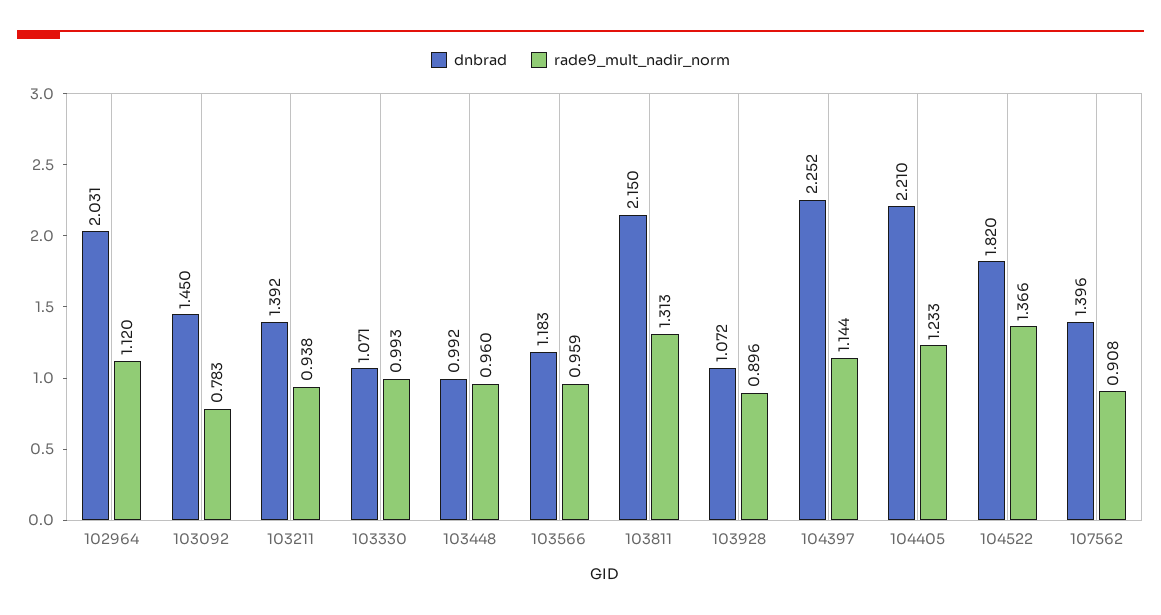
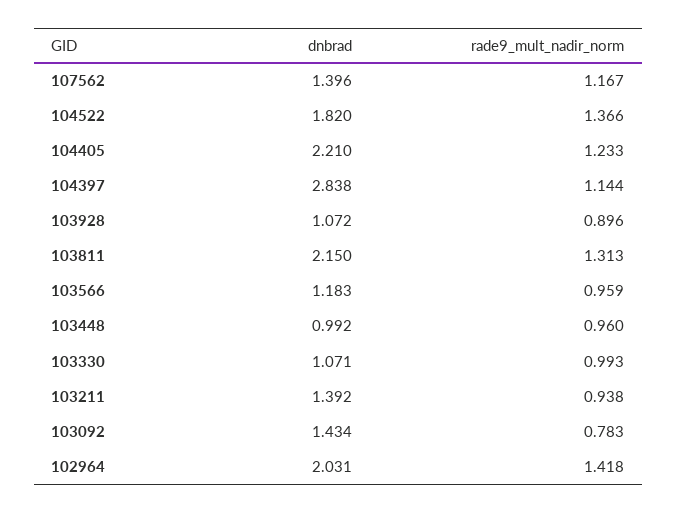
  {
    "dnbrad": {
      "102964": 2.031,
-     "103092": 1.45,
+     "103092": 1.434,
      "103211": 1.392,
      "103330": 1.071,
      "103448": 0.992,
      "103566": 1.183,
      "103811": 2.15,
      "103928": 1.072,
-     "104397": 2.252,
+     "104397": 2.838,
      "104405": 2.21,
      "104522": 1.82,
      "107562": 1.396
    },
    "rade9_mult_nadir_norm": {
-     "102964": 1.12,
+     "102964": 1.418,
      "103092": 0.783,
      "103211": 0.938,
      "103330": 0.993,
      "103448": 0.96,
      "103566": 0.959,
      "103811": 1.313,
      "103928": 0.896,
      "104397": 1.144,
      "104405": 1.233,
      "104522": 1.366,
-     "107562": 0.908
+     "107562": 1.167
    }
  }

